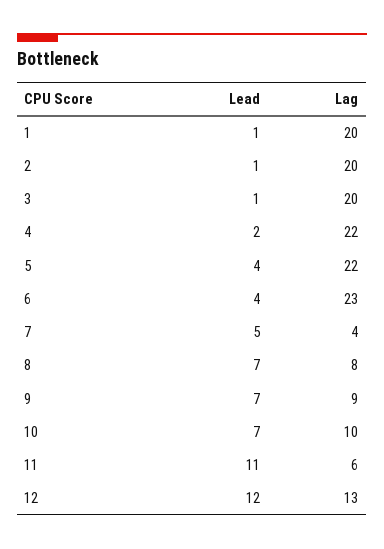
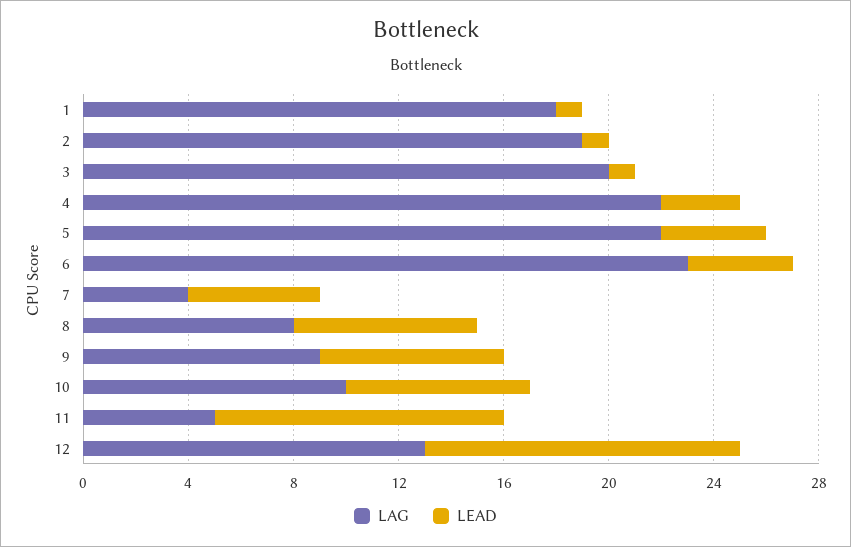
  {
    "Lead": {
      "1": 1,
      "2": 1,
      "3": 1,
-     "4": 2,
+     "4": 3,
      "5": 4,
      "6": 4,
      "7": 5,
      "8": 7,
      "9": 7,
      "10": 7,
      "11": 11,
      "12": 12
    },
    "Lag": {
-     "1": 20,
+     "1": 18,
-     "2": 20,
+     "2": 19,
      "3": 20,
      "4": 22,
      "5": 22,
      "6": 23,
      "7": 4,
      "8": 8,
      "9": 9,
      "10": 10,
-     "11": 6,
+     "11": 5,
      "12": 13
    }
  }

